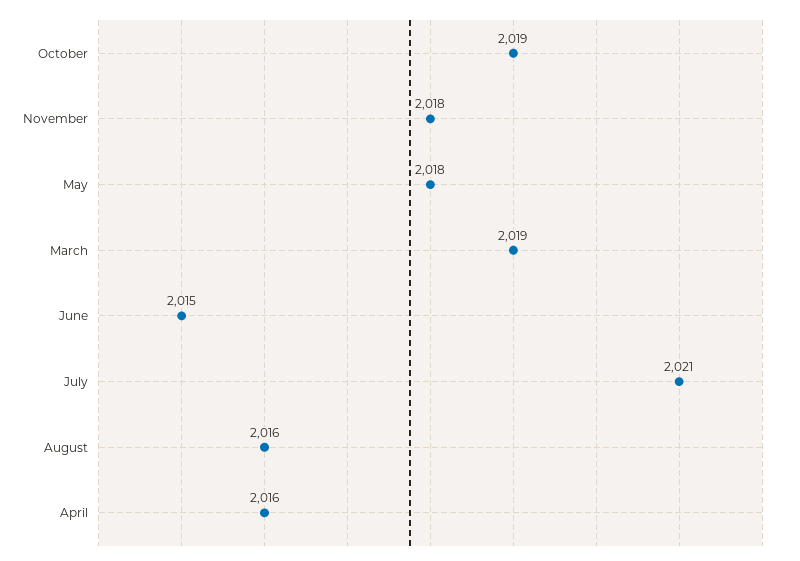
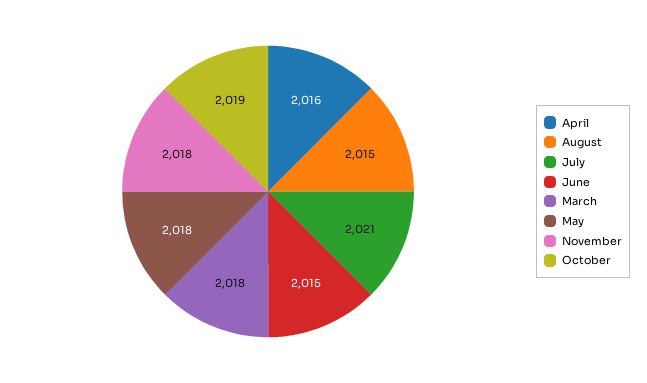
  {
    "October": 2019,
    "November": 2018,
    "May": 2018,
-   "March": 2019,
+   "March": 2018,
    "June": 2015,
    "July": 2021,
-   "August": 2016,
+   "August": 2015,
    "April": 2016
  }

